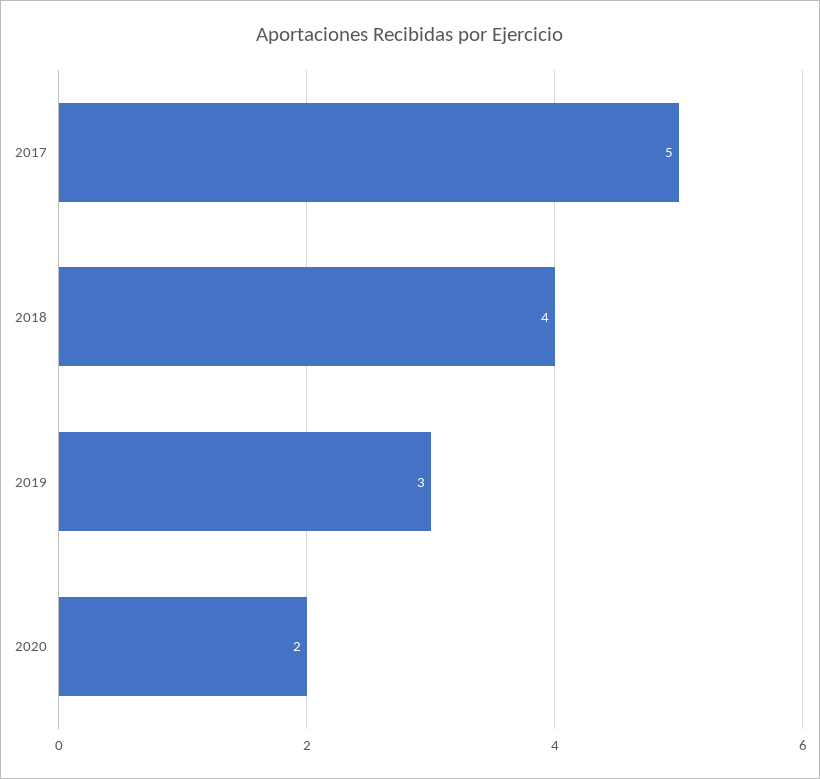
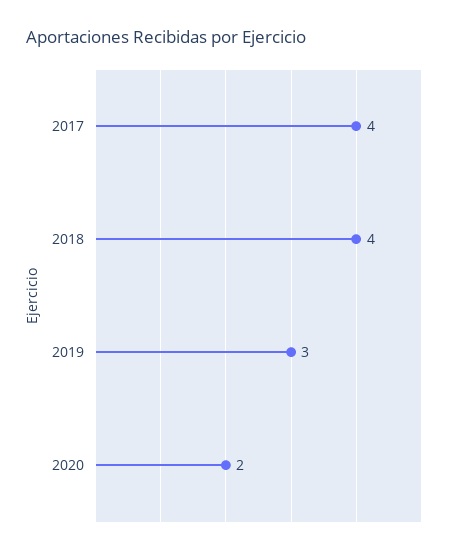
  {
-   "2017": 5,
+   "2017": 4,
    "2018": 4,
    "2019": 3,
    "2020": 2
  }

